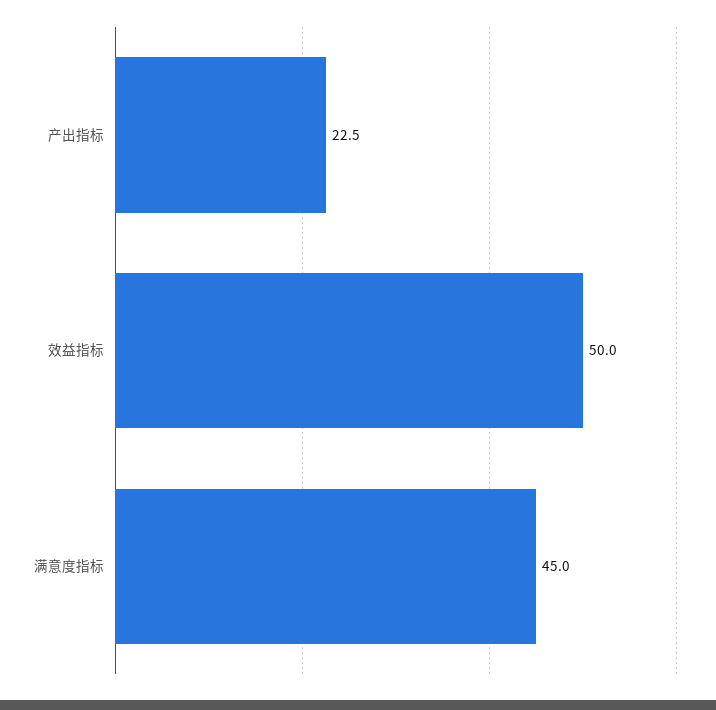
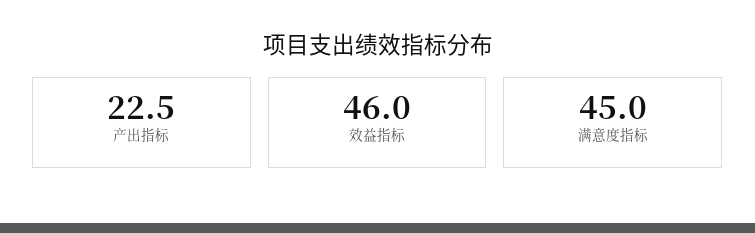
  {
    "产出指标": 22.5,
-   "效益指标": 50,
+   "效益指标": 46,
    "满意度指标": 45
  }

